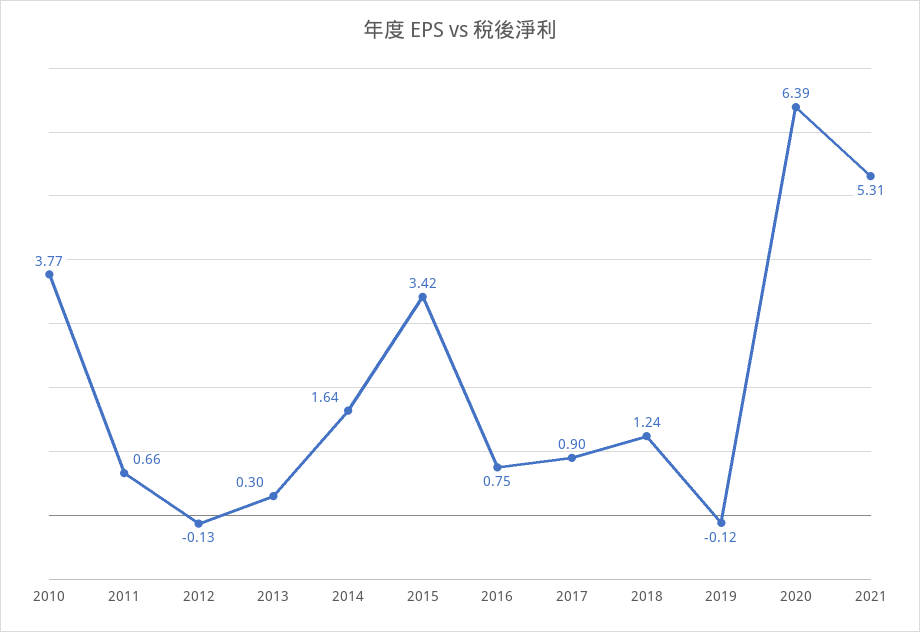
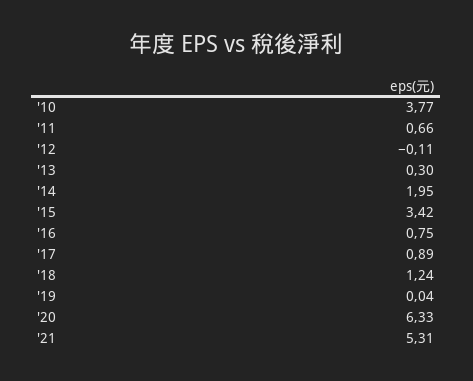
  {
    "2010": 3.77,
    "2011": 0.66,
-   "2012": -0.13,
+   "2012": -0.11,
    "2013": 0.3,
-   "2014": 1.64,
+   "2014": 1.95,
    "2015": 3.42,
    "2016": 0.75,
-   "2017": 0.9,
+   "2017": 0.89,
    "2018": 1.24,
-   "2019": -0.12,
+   "2019": 0.04,
-   "2020": 6.39,
+   "2020": 6.33,
    "2021": 5.31
  }

